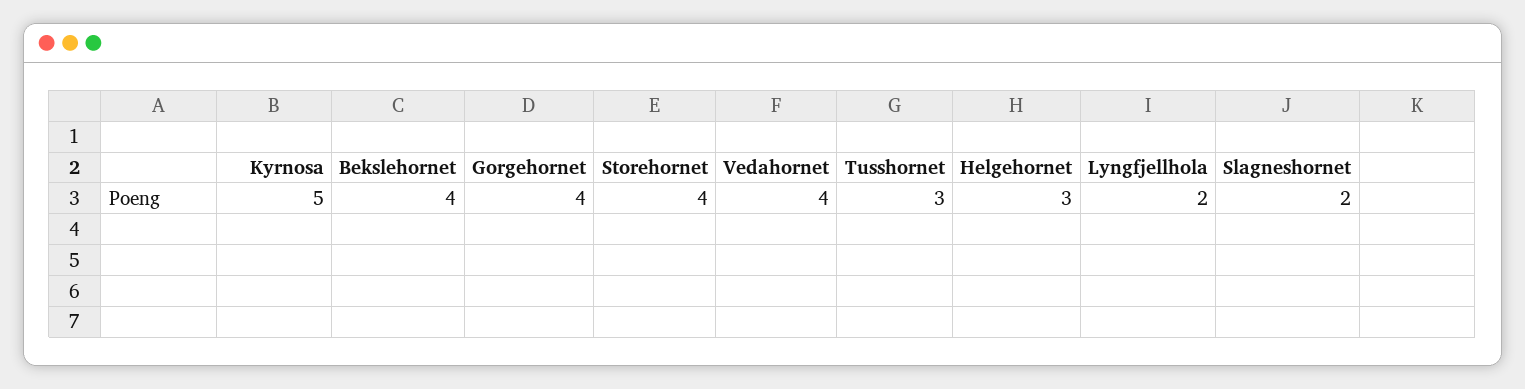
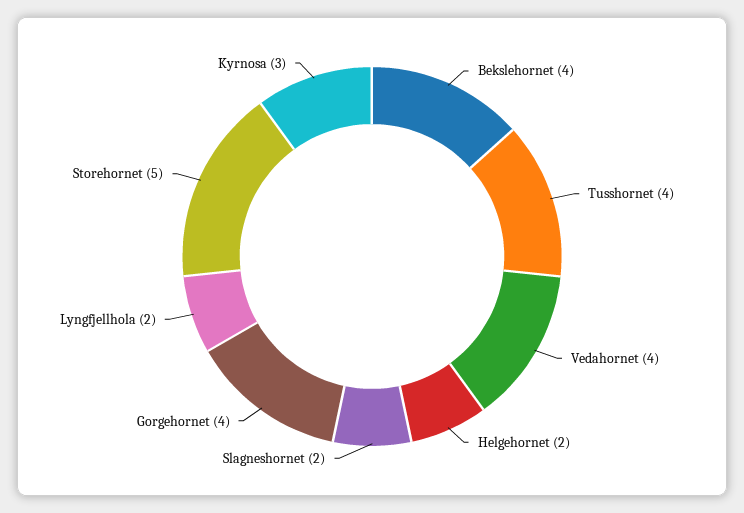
  {
-   "Kyrnosa": 5,
+   "Kyrnosa": 3,
    "Bekslehornet": 4,
    "Gorgehornet": 4,
-   "Storehornet": 4,
+   "Storehornet": 5,
    "Vedahornet": 4,
-   "Tusshornet": 3,
+   "Tusshornet": 4,
-   "Helgehornet": 3,
+   "Helgehornet": 2,
    "Lyngfjellhola": 2,
    "Slagneshornet": 2
  }

